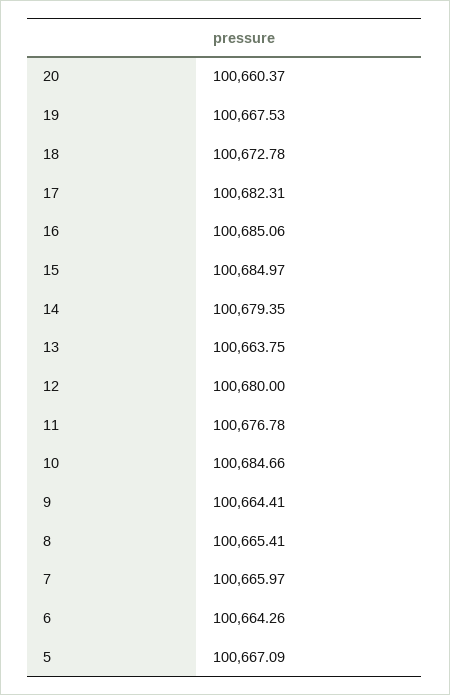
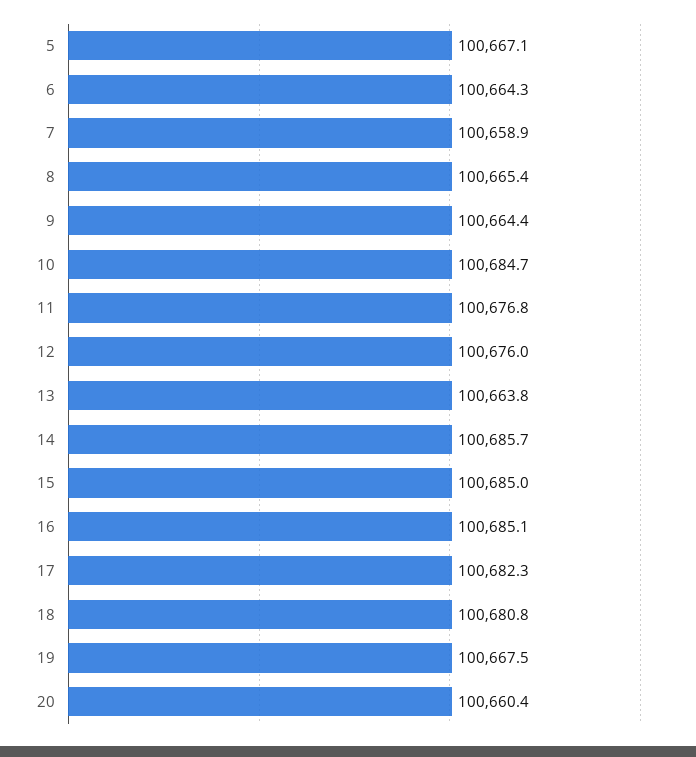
  {
    "20": 100660.37,
    "19": 100667.53,
-   "18": 100672.78,
+   "18": 100680.8,
    "17": 100682.31,
    "16": 100685.06,
    "15": 100684.97,
-   "14": 100679.35,
+   "14": 100685.7,
    "13": 100663.75,
-   "12": 100680,
+   "12": 100676,
    "11": 100676.78,
    "10": 100684.66,
    "9": 100664.41,
    "8": 100665.41,
-   "7": 100665.97,
+   "7": 100658.9,
    "6": 100664.26,
    "5": 100667.09
  }

